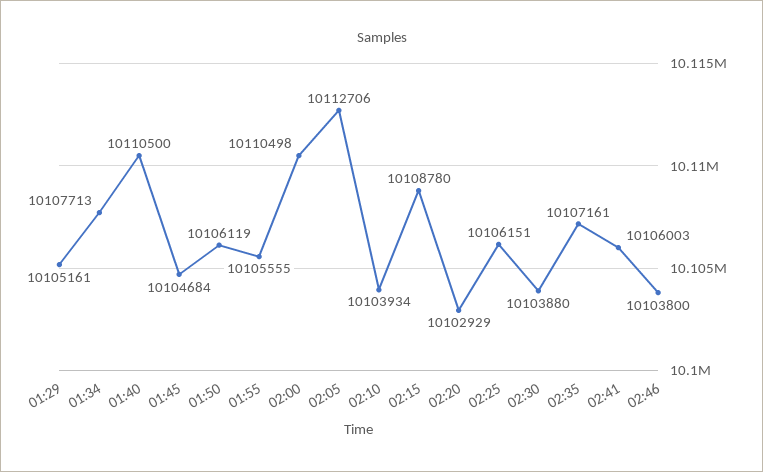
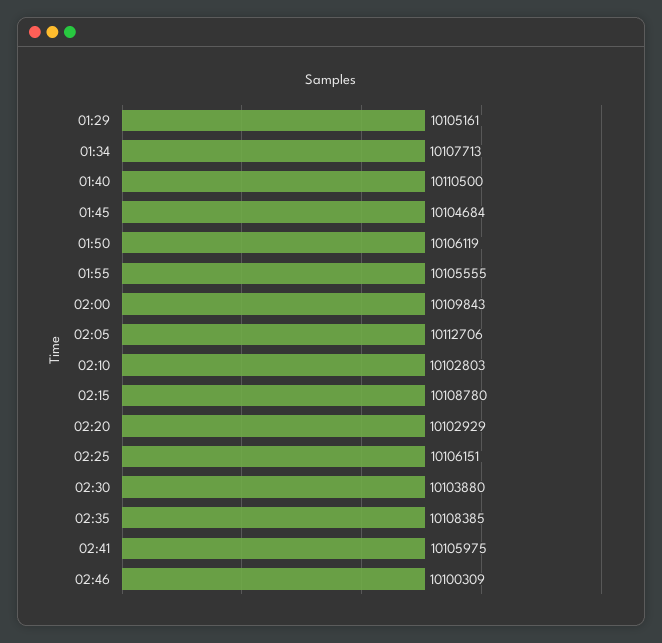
  {
    "01:29": 10105161,
    "01:34": 10107713,
    "01:40": 10110500,
    "01:45": 10104684,
    "01:50": 10106119,
    "01:55": 10105555,
-   "02:00": 10110498,
+   "02:00": 10109843,
    "02:05": 10112706,
-   "02:10": 10103934,
+   "02:10": 10102803,
    "02:15": 10108780,
    "02:20": 10102929,
    "02:25": 10106151,
    "02:30": 10103880,
-   "02:35": 10107161,
+   "02:35": 10108385,
-   "02:41": 10106003,
+   "02:41": 10105975,
-   "02:46": 10103800
+   "02:46": 10100309
  }

